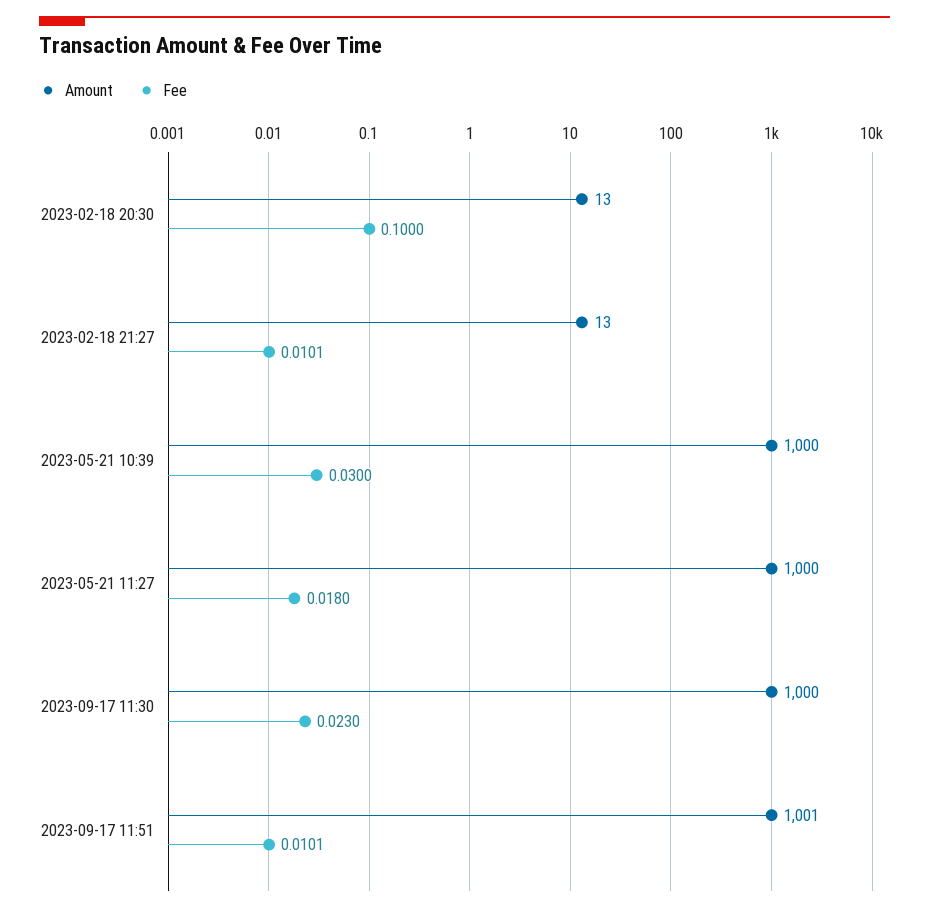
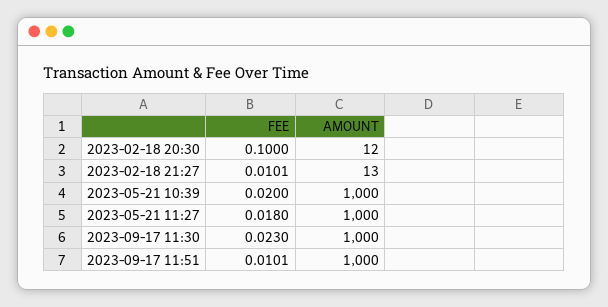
  {
    "Amount": {
-     "2023-02-18 20:30": 13,
+     "2023-02-18 20:30": 12,
      "2023-02-18 21:27": 13,
      "2023-05-21 10:39": 1000,
      "2023-05-21 11:27": 1000,
      "2023-09-17 11:30": 1000,
-     "2023-09-17 11:51": 1001
+     "2023-09-17 11:51": 1000
    },
    "Fee": {
      "2023-02-18 20:30": 0.1,
      "2023-02-18 21:27": 0.0101,
-     "2023-05-21 10:39": 0.03,
+     "2023-05-21 10:39": 0.02,
      "2023-05-21 11:27": 0.018,
      "2023-09-17 11:30": 0.023,
      "2023-09-17 11:51": 0.0101
    }
  }

